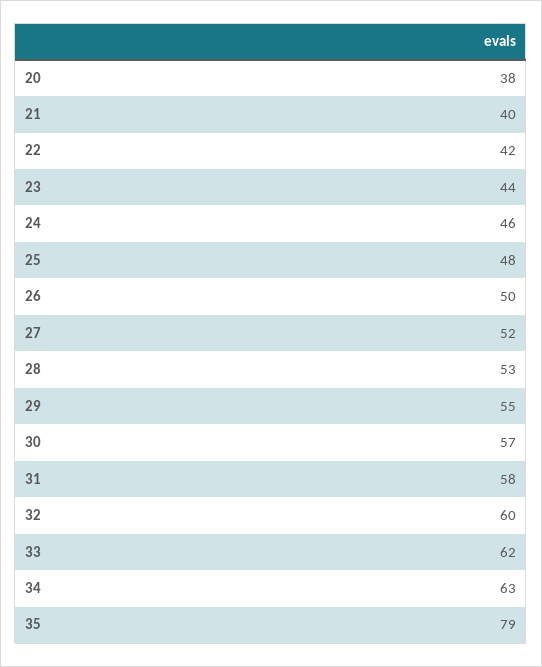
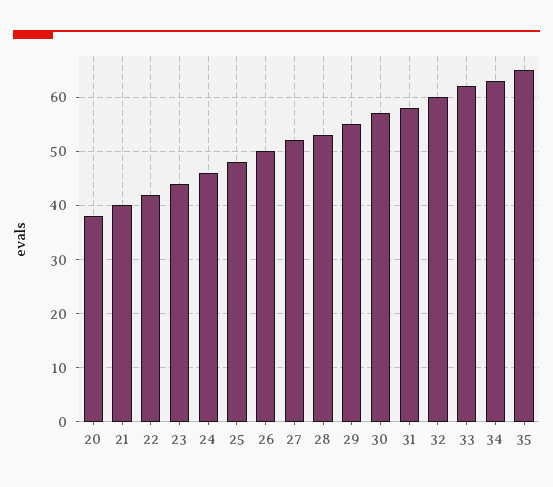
  {
    "20": 38,
    "21": 40,
    "22": 42,
    "23": 44,
    "24": 46,
    "25": 48,
    "26": 50,
    "27": 52,
    "28": 53,
    "29": 55,
    "30": 57,
    "31": 58,
    "32": 60,
    "33": 62,
    "34": 63,
-   "35": 79
+   "35": 65
  }

